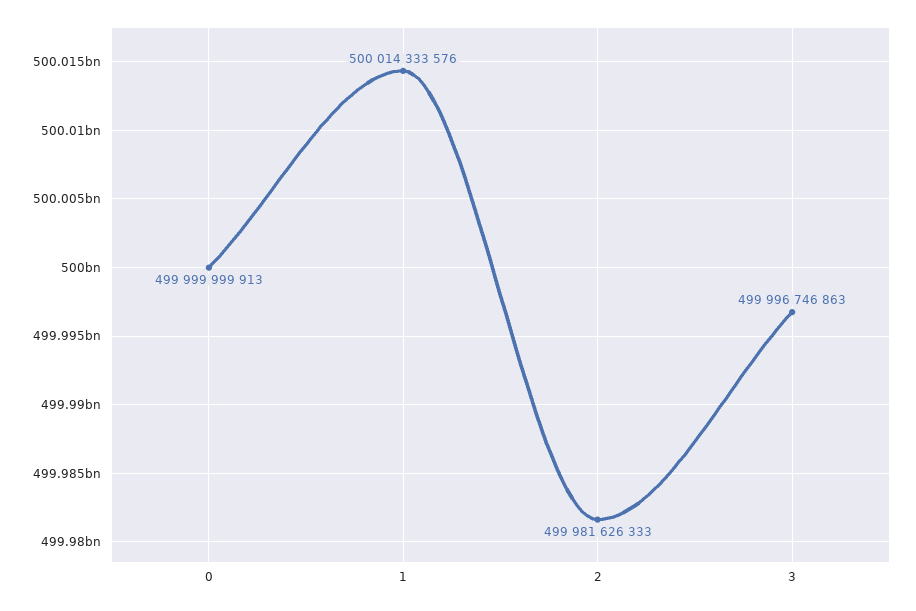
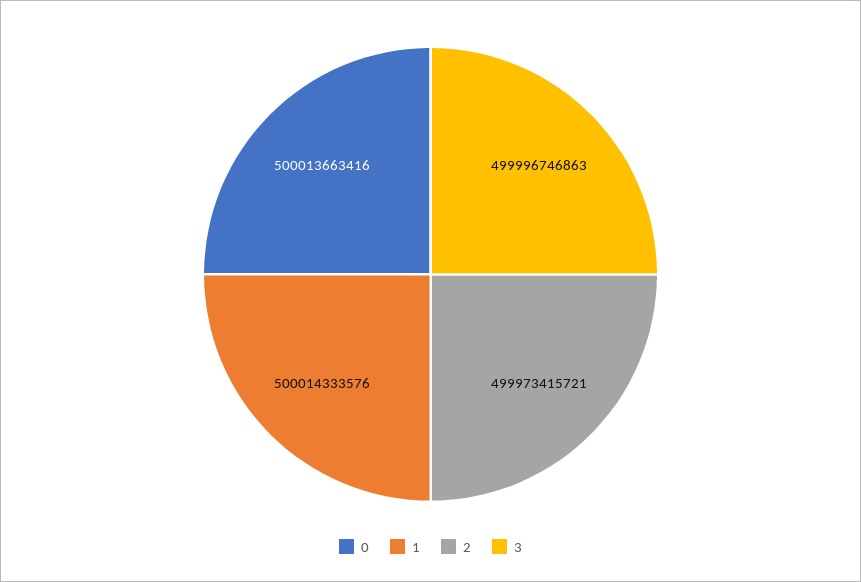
  {
-   "0": 499999999913,
+   "0": 500013663416,
    "1": 500014333576,
-   "2": 499981626333,
+   "2": 499973415721,
    "3": 499996746863
  }

